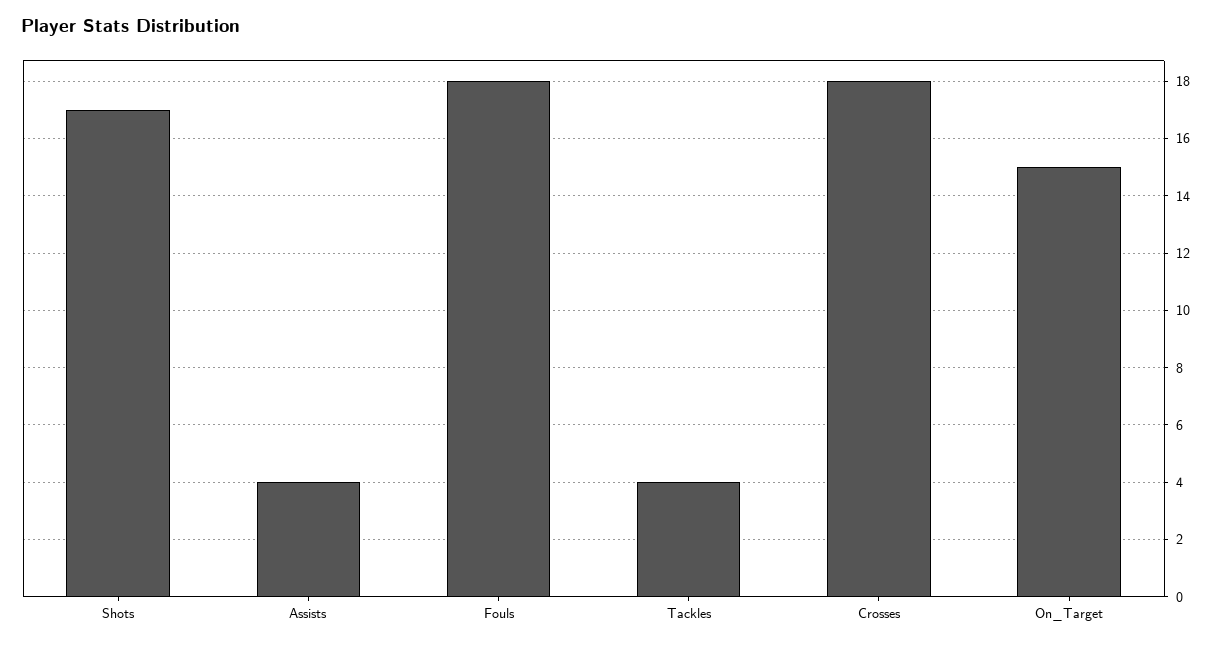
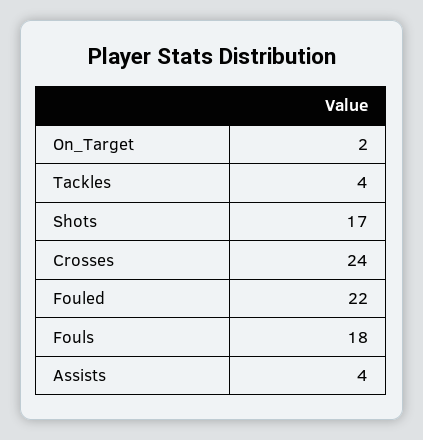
  {
    "Shots": 17,
    "Assists": 4,
    "Fouls": 18,
    "Tackles": 4,
-   "Crosses": 18,
+   "Crosses": 24,
-   "On_Target": 15
+   "On_Target": 2,
+   "Fouled": 22
  }

